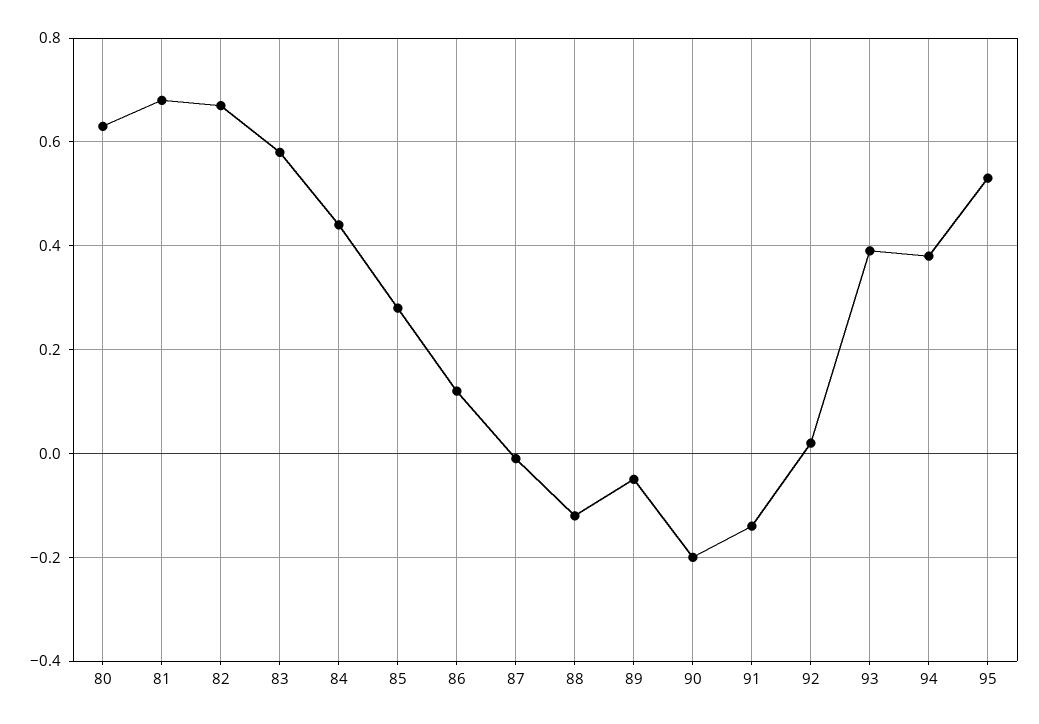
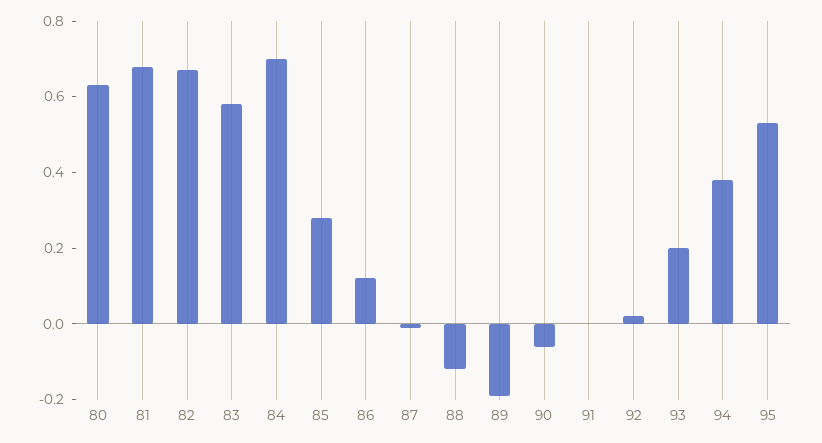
  {
    "80": 0.65,
    "81": 0.7,
    "82": 0.65,
    "83": 0.6,
-   "84": 0.45,
+   "84": 0.7,
    "85": 0.3,
    "86": 0.1,
    "87": 0,
    "88": -0.1,
-   "89": -0.05,
+   "89": -0.2,
-   "90": -0.2,
+   "90": -0.05,
-   "91": -0.15,
+   "91": 0,
    "92": 0,
-   "93": 0.4,
+   "93": 0.2,
    "94": 0.4,
    "95": 0.55
  }

